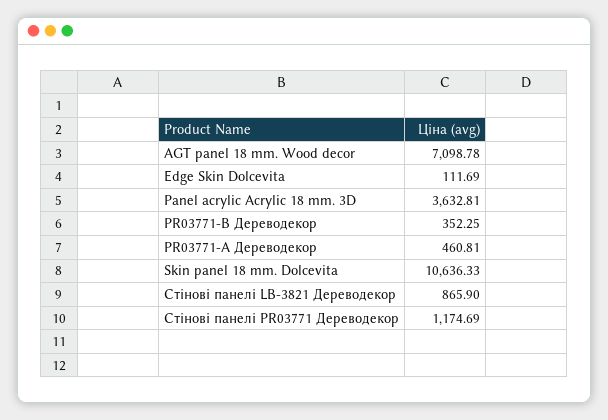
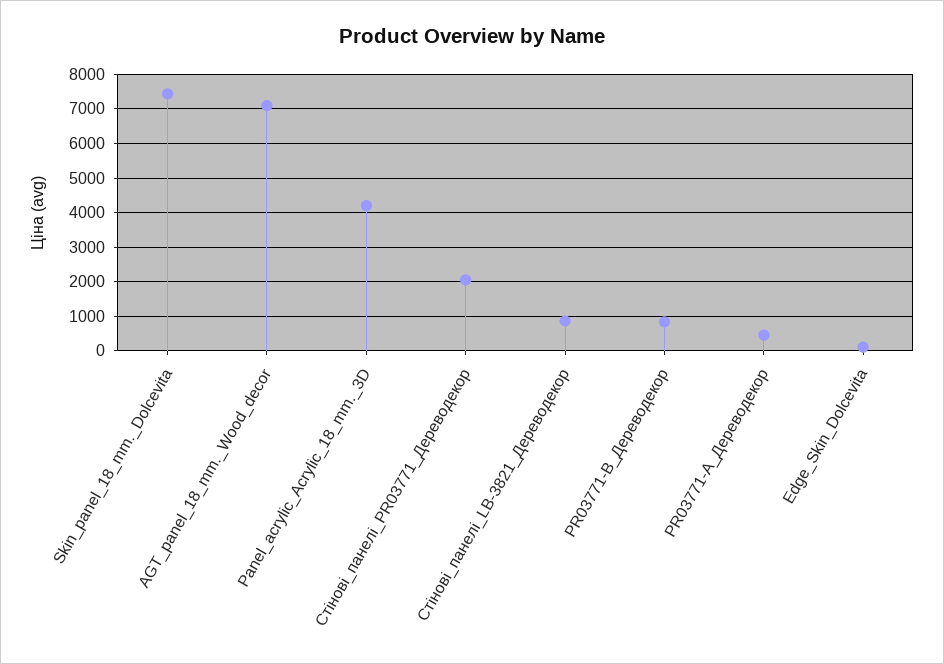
  {
    "AGT panel 18 mm. Wood decor": 7098.78,
    "Edge Skin Dolcevita": 111.69,
-   "Panel acrylic Acrylic 18 mm. 3D": 3632.81,
+   "Panel acrylic Acrylic 18 mm. 3D": 4200,
-   "PR03771-B Дереводекор": 352.25,
+   "PR03771-B Дереводекор": 800,
    "PR03771-А Дереводекор": 460.81,
-   "Skin panel 18 mm. Dolcevita": 10636.33,
+   "Skin panel 18 mm. Dolcevita": 7400,
    "Стінові панелі LB-3821 Дереводекор": 865.9,
-   "Стінові панелі PR03771 Дереводекор": 1174.69
+   "Стінові панелі PR03771 Дереводекор": 2000
  }

